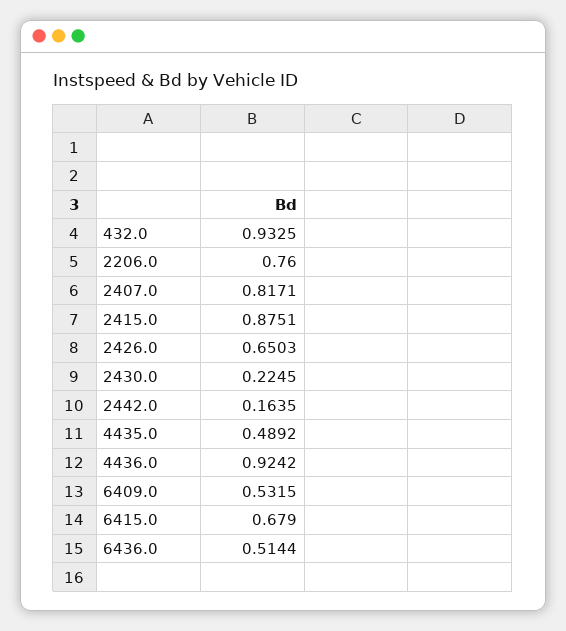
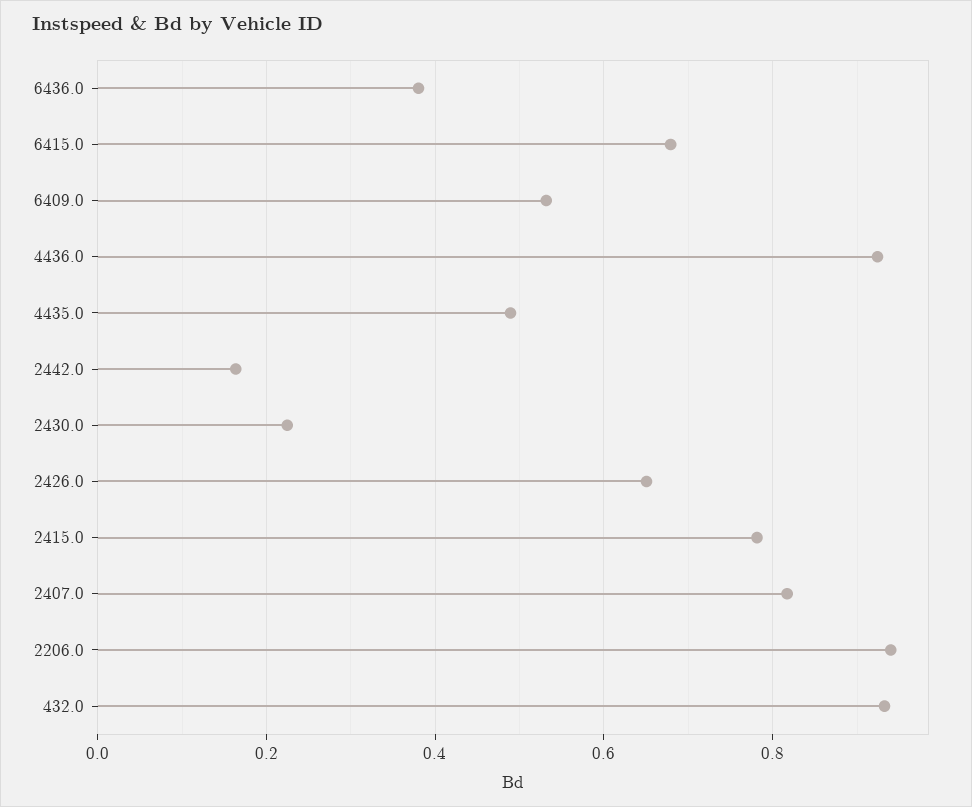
  {
    "432.0": 0.9325,
-   "2206.0": 0.76,
+   "2206.0": 0.94,
    "2407.0": 0.8171,
-   "2415.0": 0.8751,
+   "2415.0": 0.78,
    "2426.0": 0.6503,
    "2430.0": 0.2245,
    "2442.0": 0.1635,
    "4435.0": 0.4892,
    "4436.0": 0.9242,
    "6409.0": 0.5315,
    "6415.0": 0.679,
-   "6436.0": 0.5144
+   "6436.0": 0.38
  }

